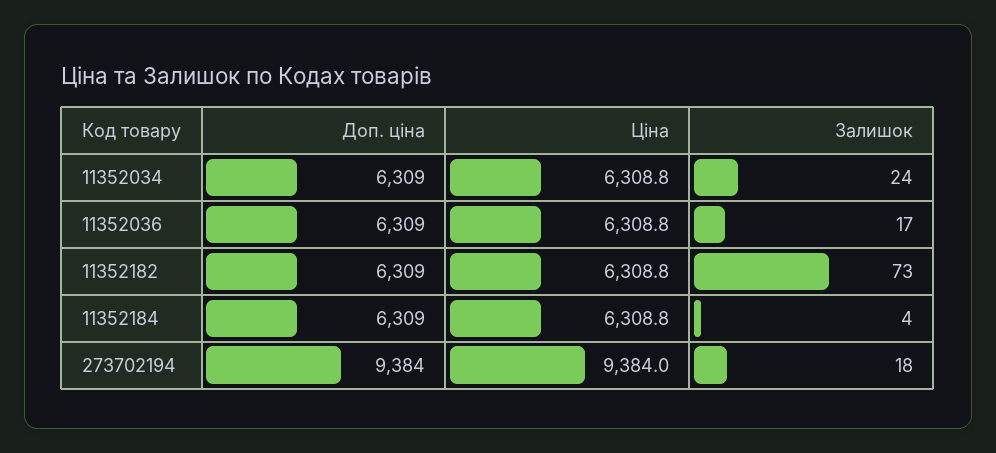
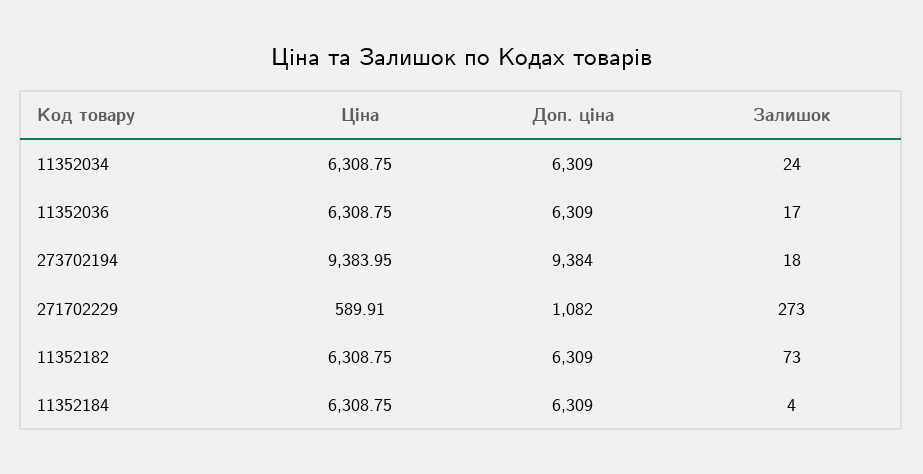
  {
    "Доп. ціна": {
      "11352034": 6309,
      "11352036": 6309,
      "11352182": 6309,
      "11352184": 6309,
-     "273702194": 9384
+     "273702194": 9384,
+     "271702229": 1082
    },
    "Ціна": {
      "11352034": 6308.75,
      "11352036": 6308.75,
      "11352182": 6308.75,
      "11352184": 6308.75,
-     "273702194": 9383.95
+     "273702194": 9383.95,
+     "271702229": 589.91
    },
    "Залишок": {
      "11352034": 24,
      "11352036": 17,
      "11352182": 73,
      "11352184": 4,
-     "273702194": 18
+     "273702194": 18,
+     "271702229": 273
    }
  }

